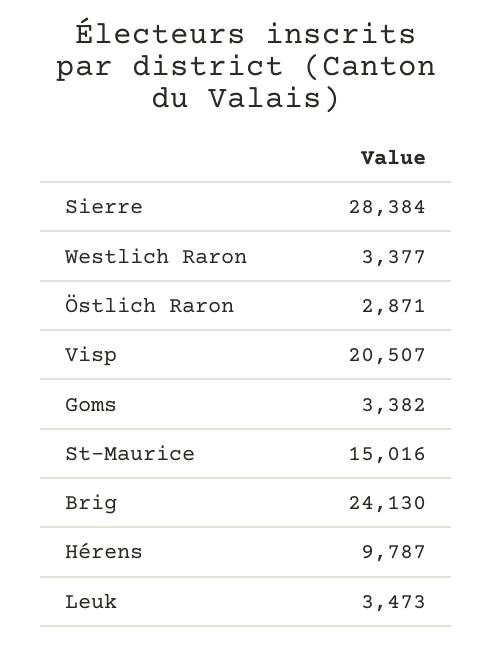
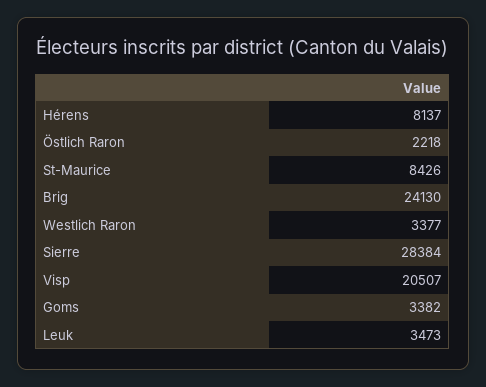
  {
    "Sierre": 28384,
    "Westlich Raron": 3377,
-   "Östlich Raron": 2871,
+   "Östlich Raron": 2218,
    "Visp": 20507,
    "Goms": 3382,
-   "St-Maurice": 15016,
+   "St-Maurice": 8426,
    "Brig": 24130,
-   "Hérens": 9787,
+   "Hérens": 8137,
    "Leuk": 3473
  }

